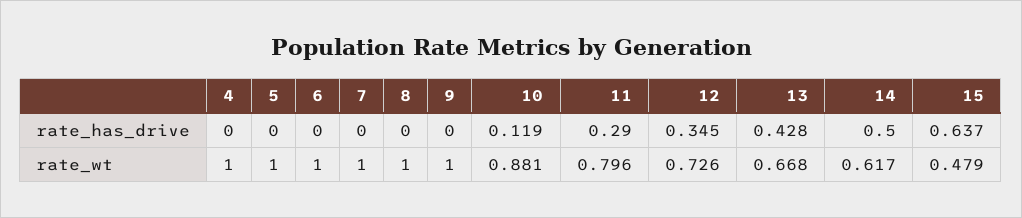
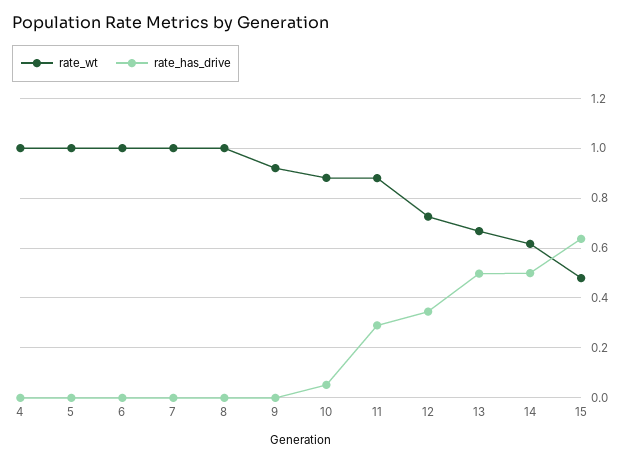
  {
    "rate_has_drive": {
      "4": 0,
      "5": 0,
      "6": 0,
      "7": 0,
      "8": 0,
      "9": 0,
-     "10": 0.119,
+     "10": 0.05,
      "11": 0.29,
      "12": 0.345,
-     "13": 0.428,
+     "13": 0.5,
      "14": 0.5,
      "15": 0.637
    },
    "rate_wt": {
      "4": 1,
      "5": 1,
      "6": 1,
      "7": 1,
      "8": 1,
-     "9": 1,
+     "9": 0.925,
      "10": 0.881,
-     "11": 0.796,
+     "11": 0.875,
      "12": 0.726,
      "13": 0.668,
      "14": 0.617,
      "15": 0.479
    }
  }

